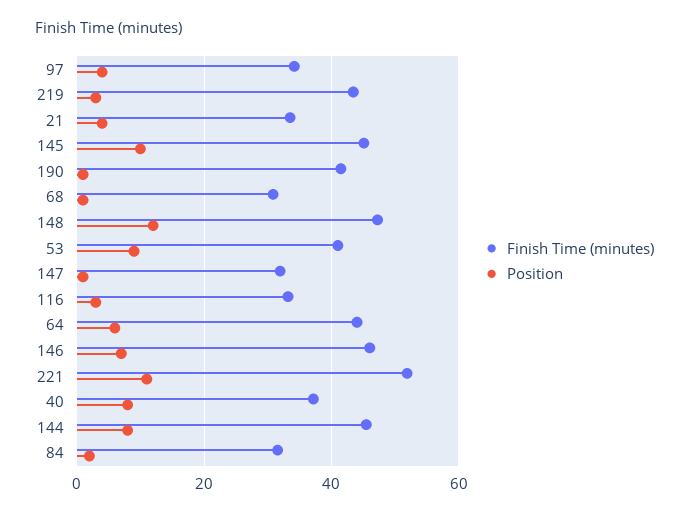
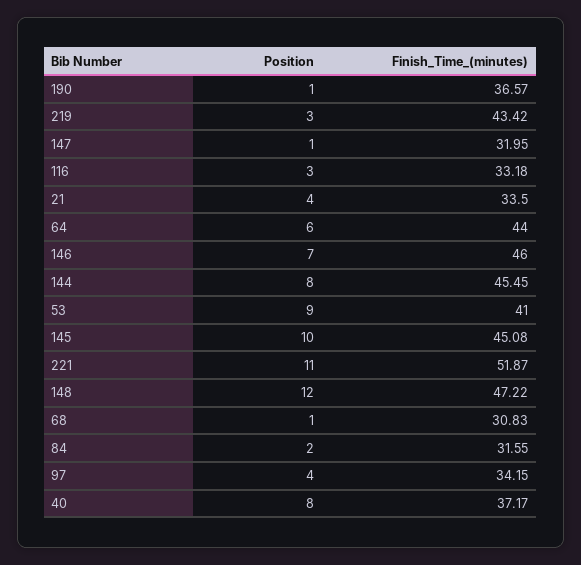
  {
    "Finish Time (minutes)": {
      "97": 34.15,
      "219": 43.42,
      "21": 33.5,
      "145": 45.08,
-     "190": 42,
+     "190": 36.57,
      "68": 30.83,
      "148": 47.22,
      "53": 41,
      "147": 31.95,
      "116": 33.18,
      "64": 44,
      "146": 46,
      "221": 51.87,
      "40": 37.17,
      "144": 45.45,
      "84": 31.55
    },
    "Position": {
      "97": 4,
      "219": 3,
      "21": 4,
      "145": 10,
      "190": 1,
      "68": 1,
      "148": 12,
      "53": 9,
      "147": 1,
      "116": 3,
      "64": 6,
      "146": 7,
      "221": 11,
      "40": 8,
      "144": 8,
      "84": 2
    }
  }

